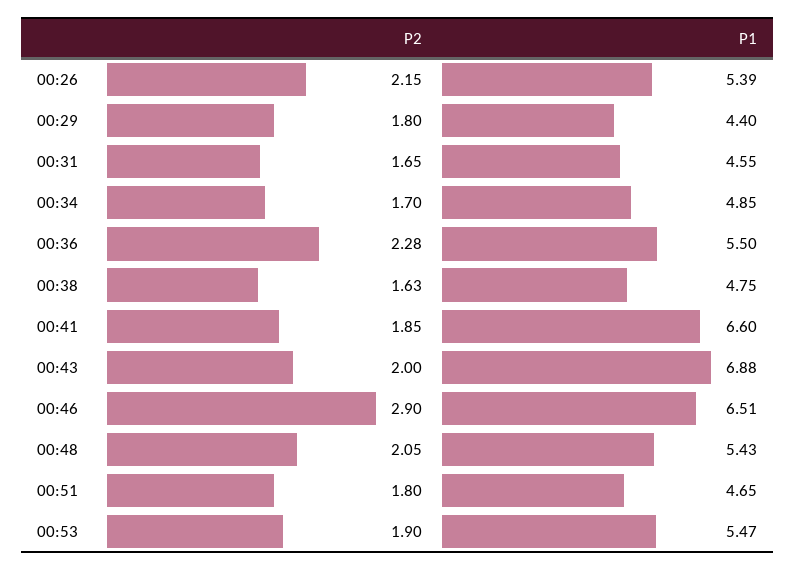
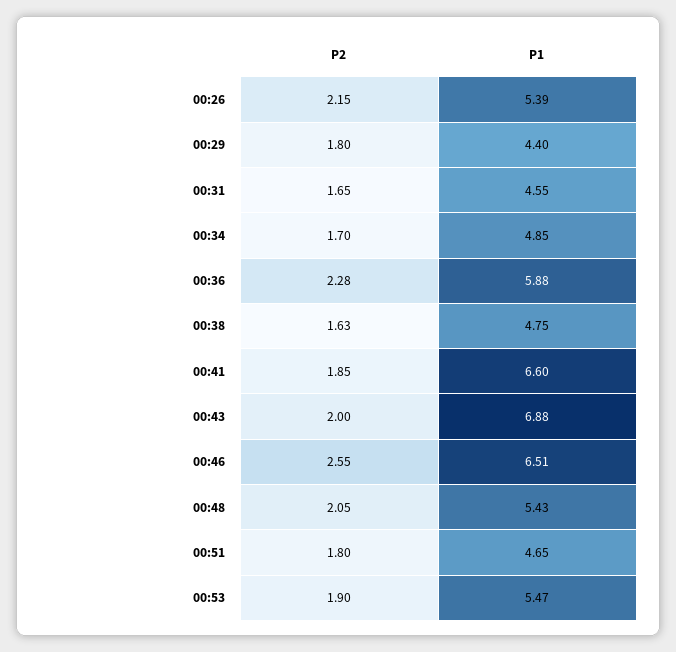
  {
    "P2": {
      "00:26": 2.15,
      "00:29": 1.8,
      "00:31": 1.65,
      "00:34": 1.7,
      "00:36": 2.28,
      "00:38": 1.63,
      "00:41": 1.85,
      "00:43": 2,
-     "00:46": 2.9,
+     "00:46": 2.55,
      "00:48": 2.05,
      "00:51": 1.8,
      "00:53": 1.9
    },
    "P1": {
      "00:26": 5.39,
      "00:29": 4.4,
      "00:31": 4.55,
      "00:34": 4.85,
-     "00:36": 5.5,
+     "00:36": 5.88,
      "00:38": 4.75,
      "00:41": 6.6,
      "00:43": 6.88,
      "00:46": 6.51,
      "00:48": 5.43,
      "00:51": 4.65,
      "00:53": 5.47
    }
  }

